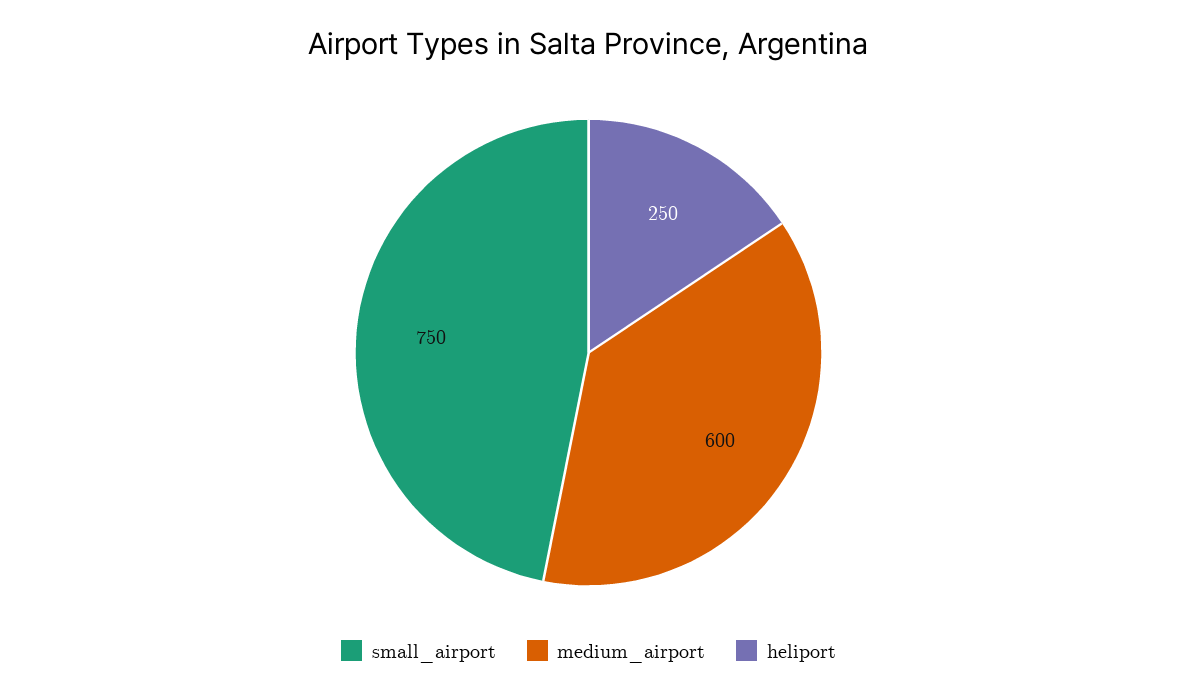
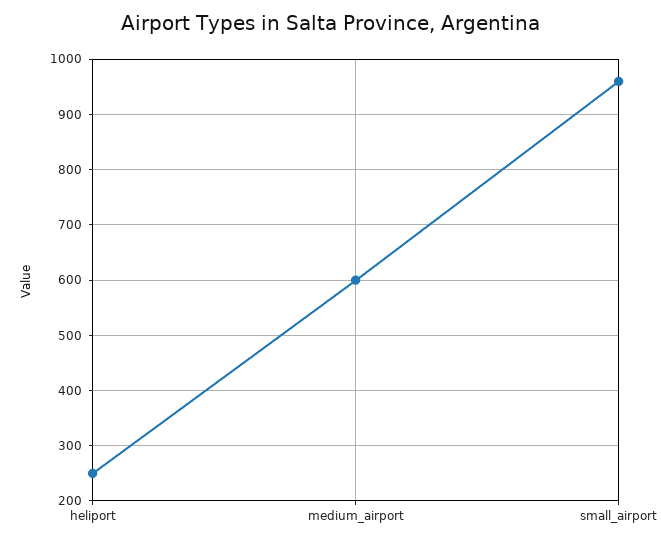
  {
-   "small_airport": 750,
+   "small_airport": 960,
    "medium_airport": 600,
    "heliport": 250
  }

